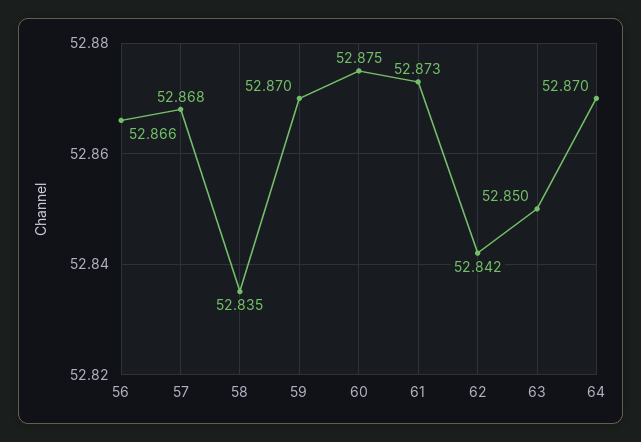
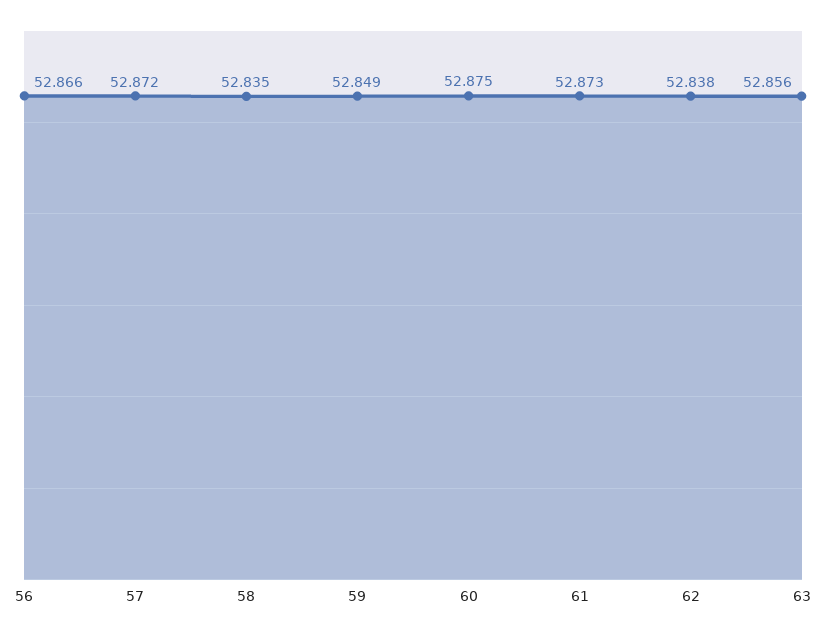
  {
    "56": 52.866,
-   "57": 52.868,
+   "57": 52.872,
    "58": 52.835,
-   "59": 52.87,
+   "59": 52.849,
    "60": 52.875,
    "61": 52.873,
-   "62": 52.842,
+   "62": 52.838,
-   "63": 52.85,
+   "63": 52.856
-   "64": 52.87
  }

